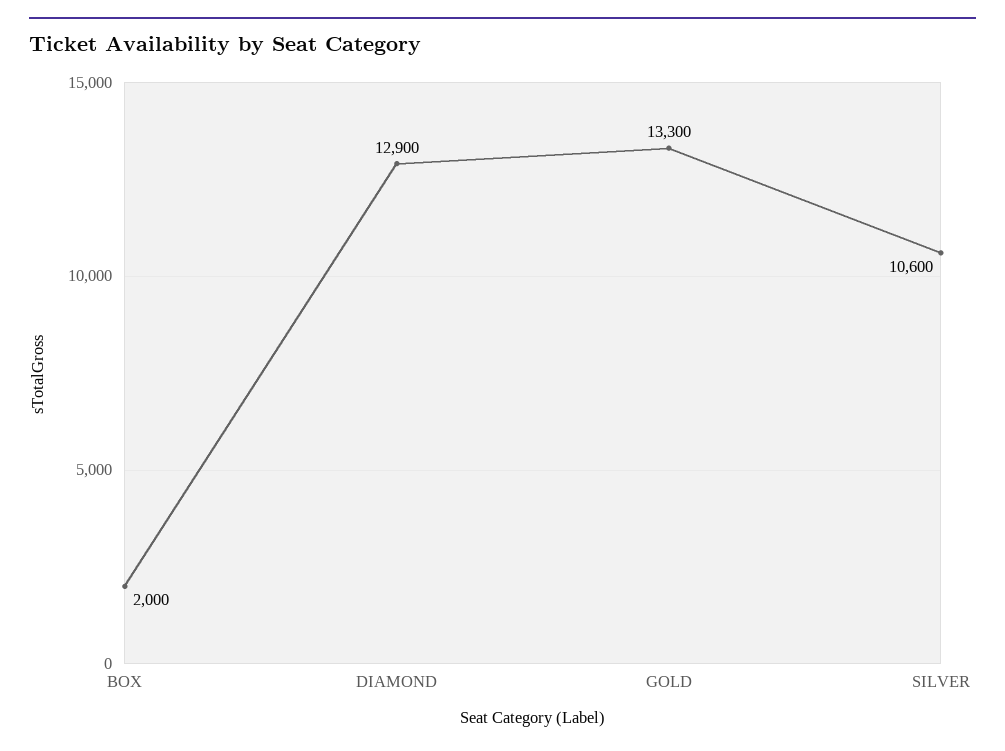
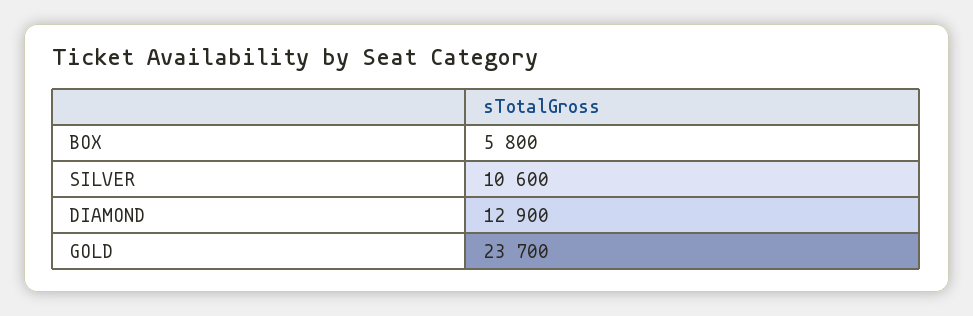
  {
-   "BOX": 2000,
+   "BOX": 5800,
    "DIAMOND": 12900,
-   "GOLD": 13300,
+   "GOLD": 23700,
    "SILVER": 10600
  }

